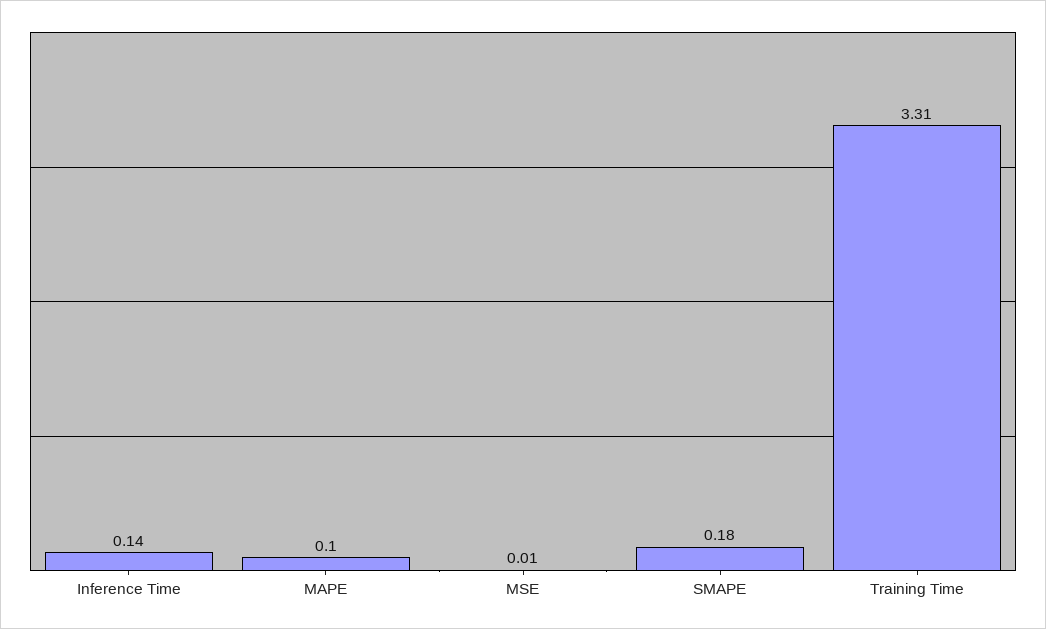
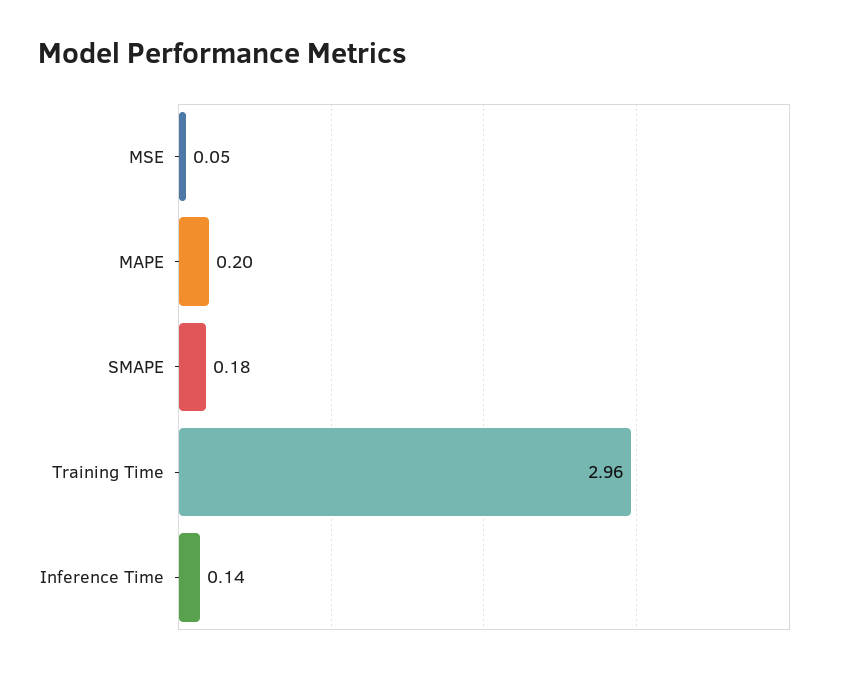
  {
    "Inference Time": 0.14,
-   "MAPE": 0.1,
+   "MAPE": 0.2,
-   "MSE": 0.01,
+   "MSE": 0.05,
    "SMAPE": 0.18,
-   "Training Time": 3.31
+   "Training Time": 2.96
  }

